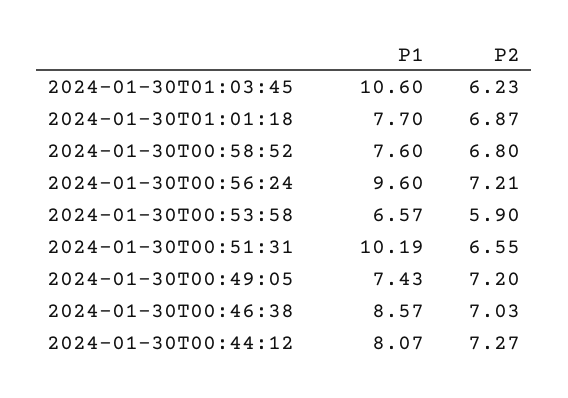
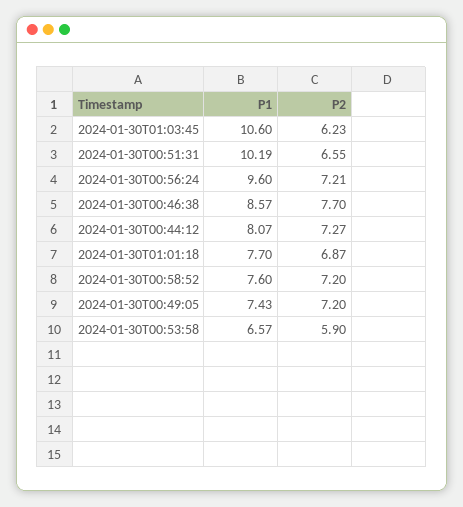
  {
    "P1": {
      "2024-01-30T01:03:45": 10.6,
      "2024-01-30T01:01:18": 7.7,
      "2024-01-30T00:58:52": 7.6,
      "2024-01-30T00:56:24": 9.6,
      "2024-01-30T00:53:58": 6.57,
      "2024-01-30T00:51:31": 10.19,
      "2024-01-30T00:49:05": 7.43,
      "2024-01-30T00:46:38": 8.57,
      "2024-01-30T00:44:12": 8.07
    },
    "P2": {
      "2024-01-30T01:03:45": 6.23,
      "2024-01-30T01:01:18": 6.87,
-     "2024-01-30T00:58:52": 6.8,
+     "2024-01-30T00:58:52": 7.2,
      "2024-01-30T00:56:24": 7.21,
      "2024-01-30T00:53:58": 5.9,
      "2024-01-30T00:51:31": 6.55,
      "2024-01-30T00:49:05": 7.2,
-     "2024-01-30T00:46:38": 7.03,
+     "2024-01-30T00:46:38": 7.7,
      "2024-01-30T00:44:12": 7.27
    }
  }

